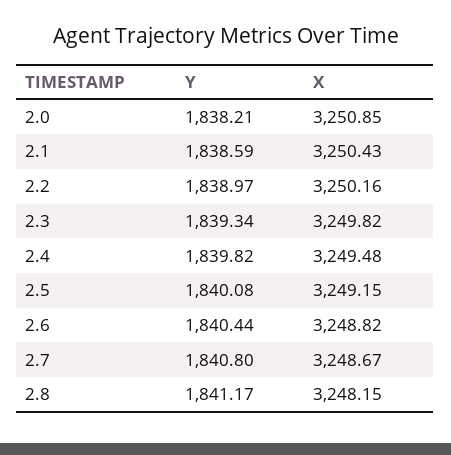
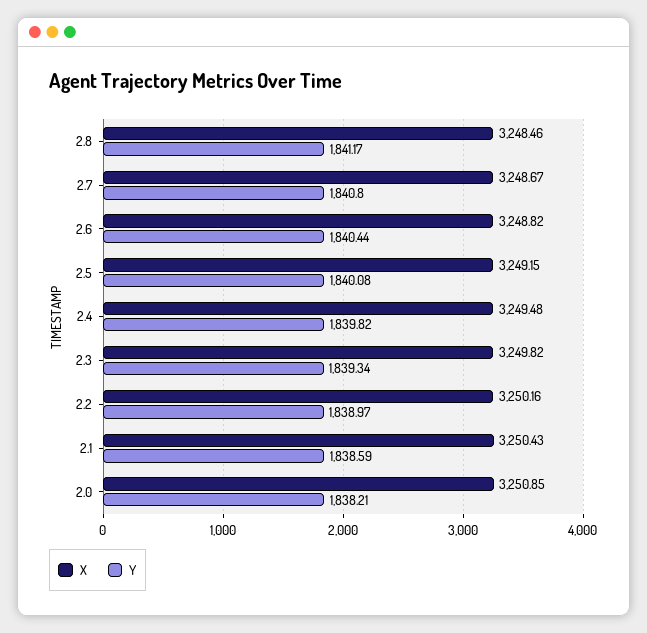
  {
    "Y": {
      "2.0": 1838.21,
      "2.1": 1838.59,
      "2.2": 1838.97,
      "2.3": 1839.34,
      "2.4": 1839.82,
      "2.5": 1840.08,
      "2.6": 1840.44,
      "2.7": 1840.8,
      "2.8": 1841.17
    },
    "X": {
      "2.0": 3250.85,
      "2.1": 3250.43,
      "2.2": 3250.16,
      "2.3": 3249.82,
      "2.4": 3249.48,
      "2.5": 3249.15,
      "2.6": 3248.82,
      "2.7": 3248.67,
-     "2.8": 3248.15
+     "2.8": 3248.46
    }
  }

